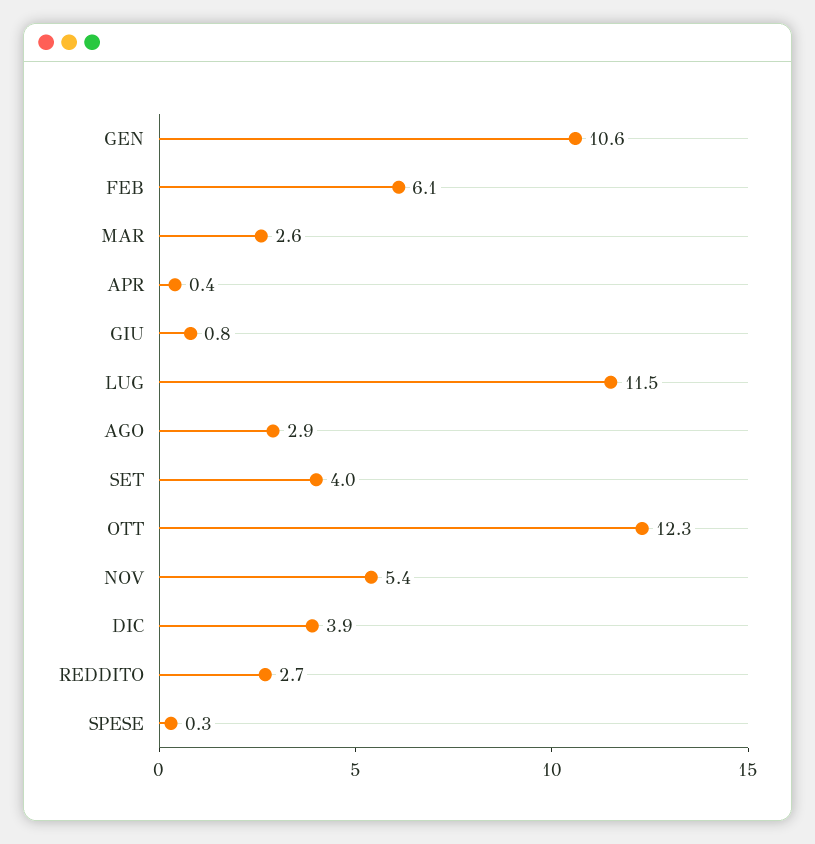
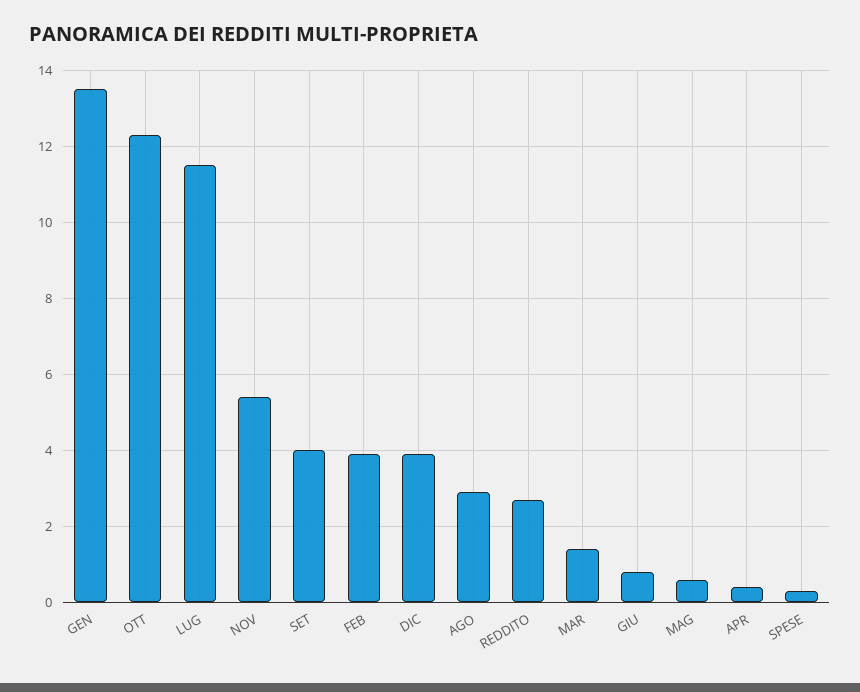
  {
-   "GEN": 10.6,
+   "GEN": 13.5,
-   "FEB": 6.1,
+   "FEB": 4,
-   "MAR": 2.6,
+   "MAR": 1.5,
    "APR": 0.4,
    "GIU": 0.8,
    "LUG": 11.5,
    "AGO": 2.9,
    "SET": 4,
    "OTT": 12.3,
    "NOV": 5.4,
    "DIC": 3.9,
    "REDDITO": 2.7,
-   "SPESE": 0.3
+   "SPESE": 0.3,
+   "MAG": 0.5
  }

